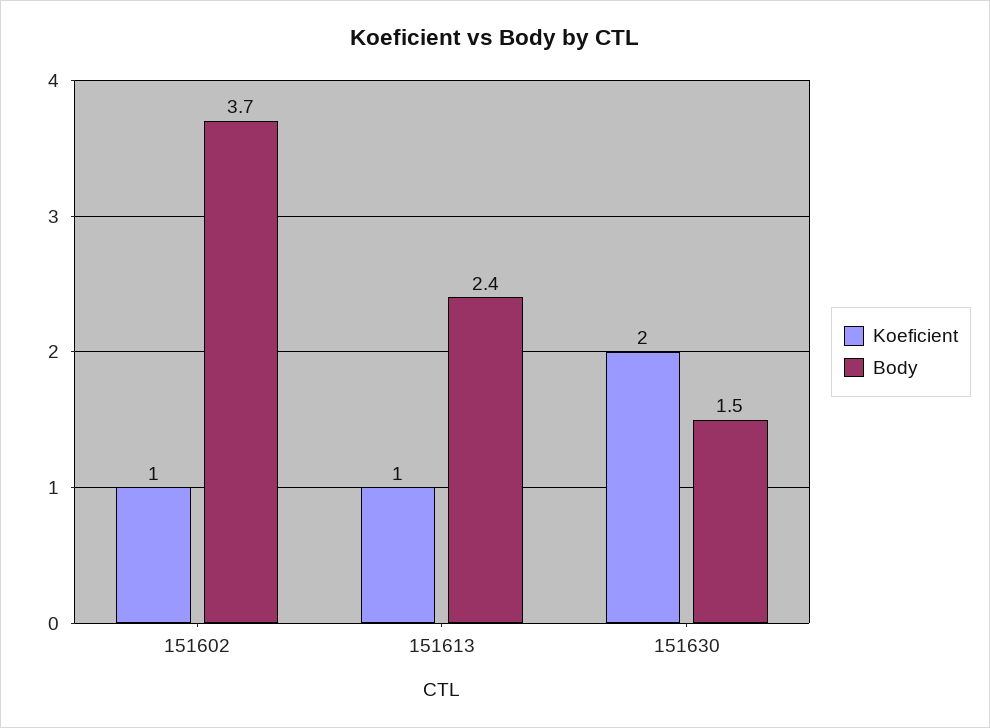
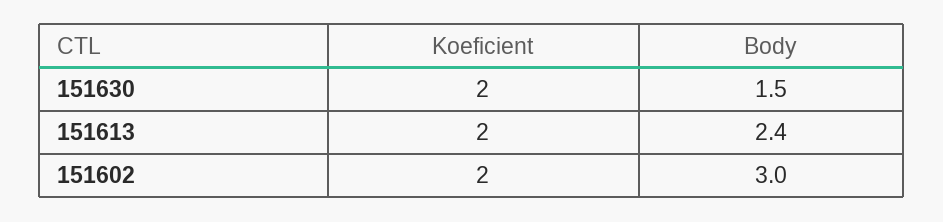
  {
    "Koeficient": {
-     "151602": 1,
+     "151602": 2,
-     "151613": 1,
+     "151613": 2,
      "151630": 2
    },
    "Body": {
-     "151602": 3.7,
+     "151602": 3,
      "151613": 2.4,
      "151630": 1.5
    }
  }

